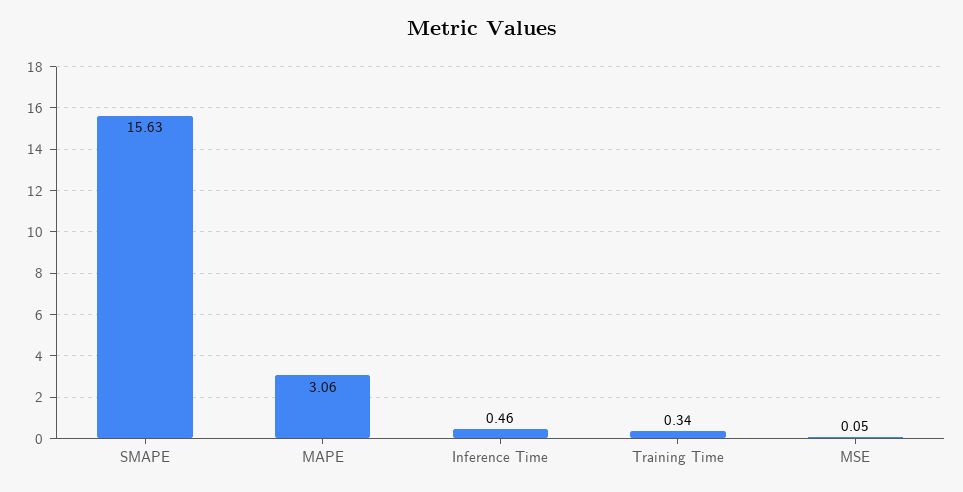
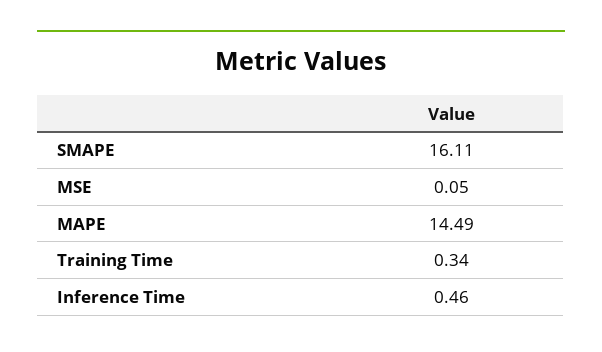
  {
-   "SMAPE": 15.63,
+   "SMAPE": 16.11,
-   "MAPE": 3.06,
+   "MAPE": 14.49,
    "Inference Time": 0.46,
    "Training Time": 0.34,
    "MSE": 0.05
  }

